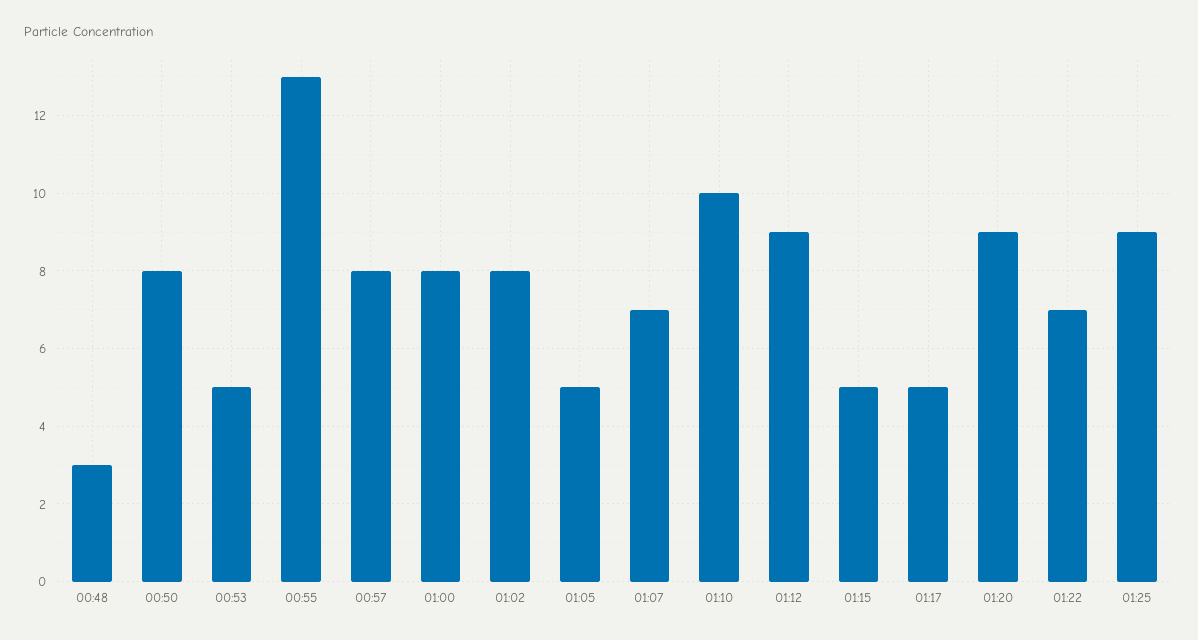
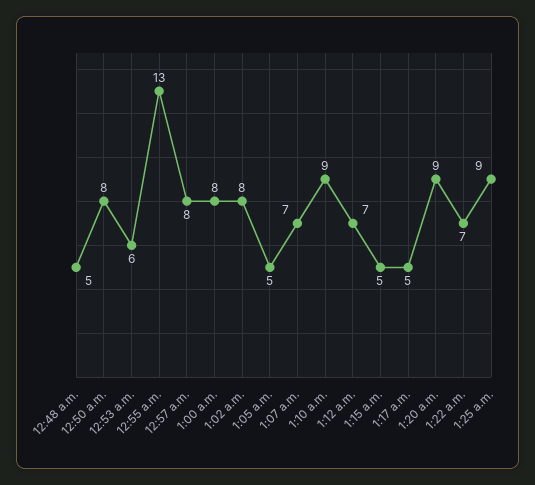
  {
-   "00:48": 3,
+   "00:48": 5,
    "00:50": 8,
-   "00:53": 5,
+   "00:53": 6,
    "00:55": 13,
    "00:57": 8,
    "01:00": 8,
    "01:02": 8,
    "01:05": 5,
    "01:07": 7,
-   "01:10": 10,
+   "01:10": 9,
-   "01:12": 9,
+   "01:12": 7,
    "01:15": 5,
    "01:17": 5,
    "01:20": 9,
    "01:22": 7,
    "01:25": 9
  }

